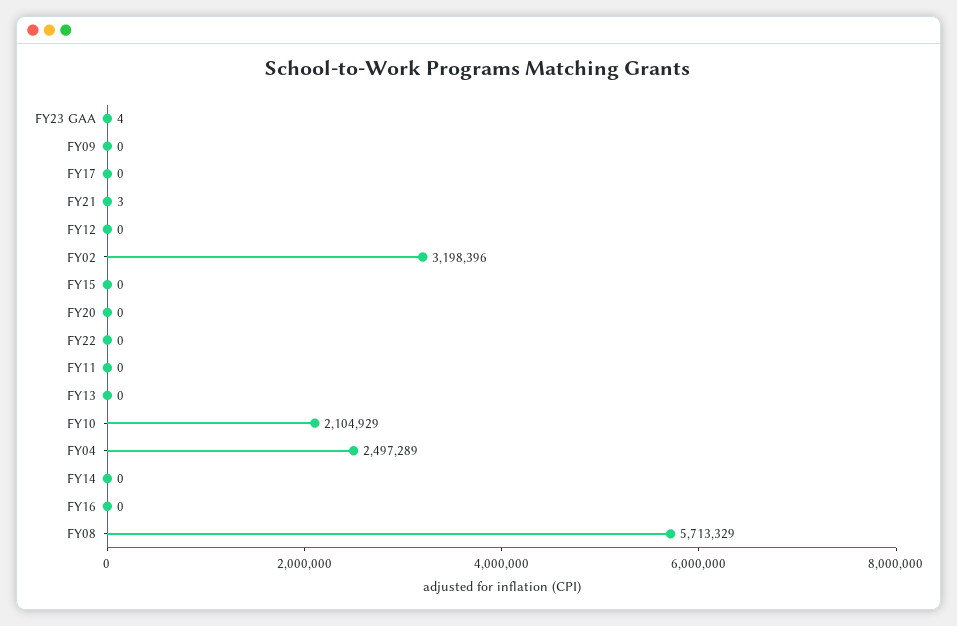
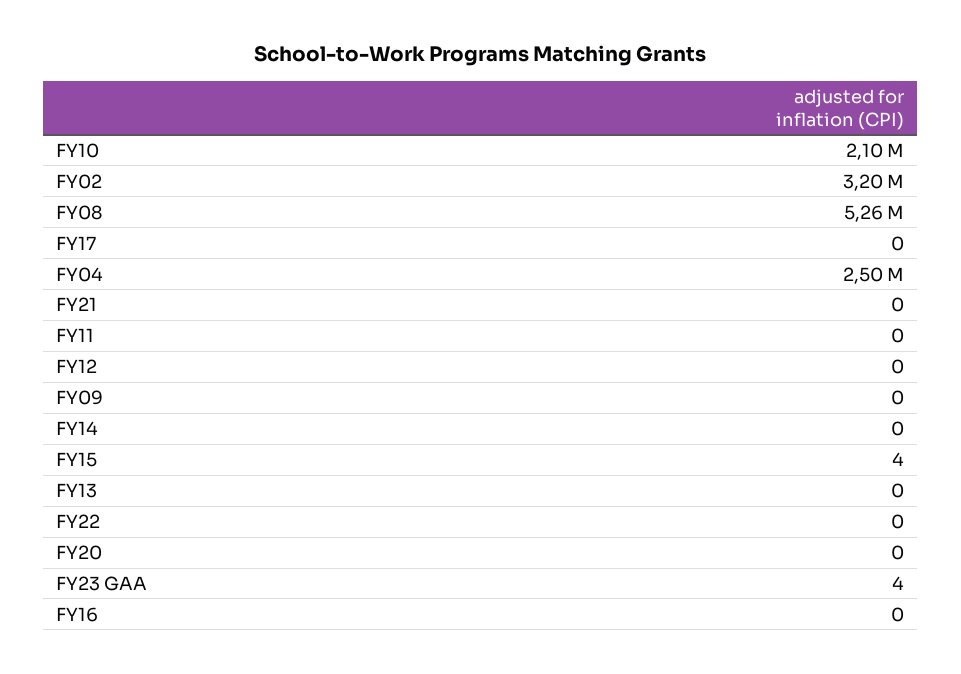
  {
    "FY23 GAA": 4,
    "FY09": 0,
    "FY17": 0,
-   "FY21": 3,
+   "FY21": 0,
    "FY12": 0,
    "FY02": 3198396,
-   "FY15": 0,
+   "FY15": 4,
    "FY20": 0,
    "FY22": 0,
    "FY11": 0,
    "FY13": 0,
    "FY10": 2104929,
    "FY04": 2497289,
    "FY14": 0,
    "FY16": 0,
-   "FY08": 5713329
+   "FY08": 5260000
  }

